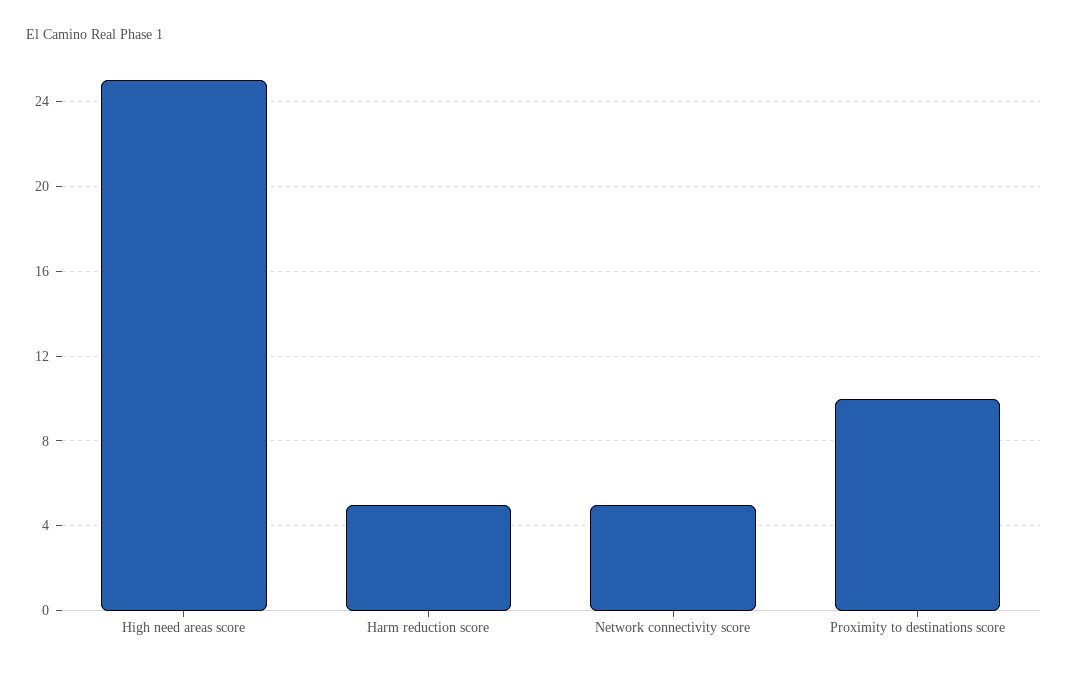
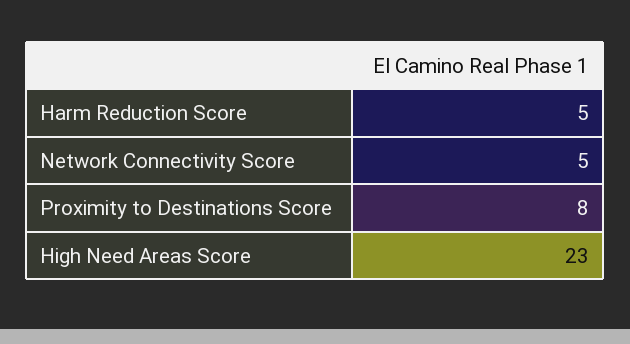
  {
-   "High need areas score": 25,
+   "High need areas score": 23,
    "Harm reduction score": 5,
    "Network connectivity score": 5,
-   "Proximity to destinations score": 10
+   "Proximity to destinations score": 8
  }

